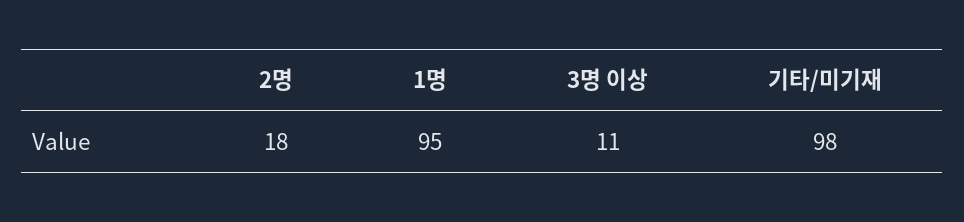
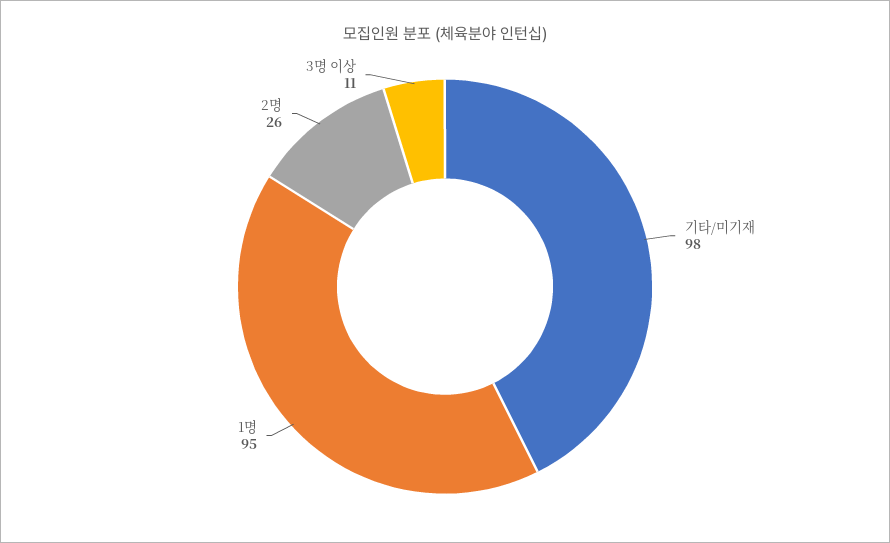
  {
-   "2명": 18,
+   "2명": 26,
    "1명": 95,
    "3명 이상": 11,
    "기타/미기재": 98
  }

